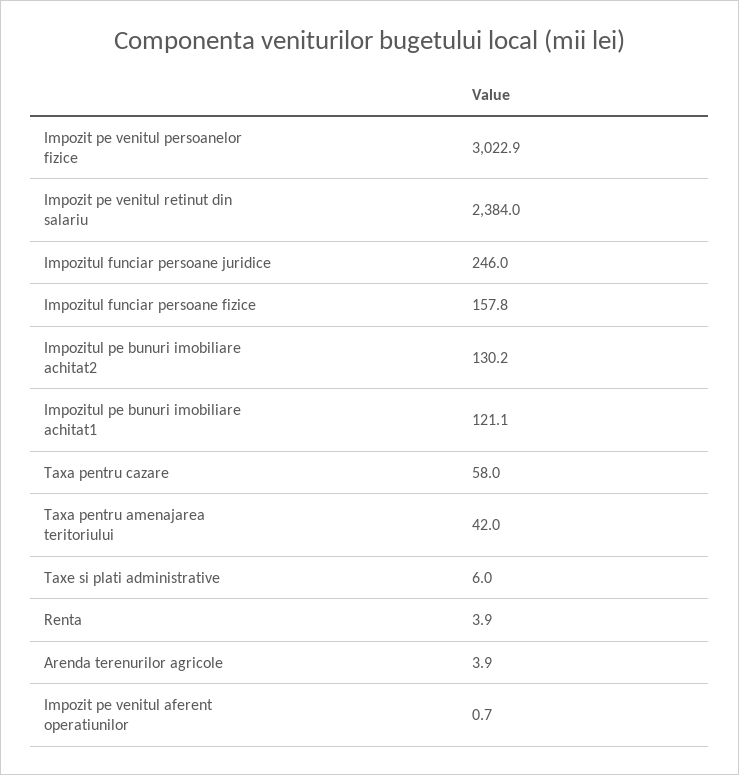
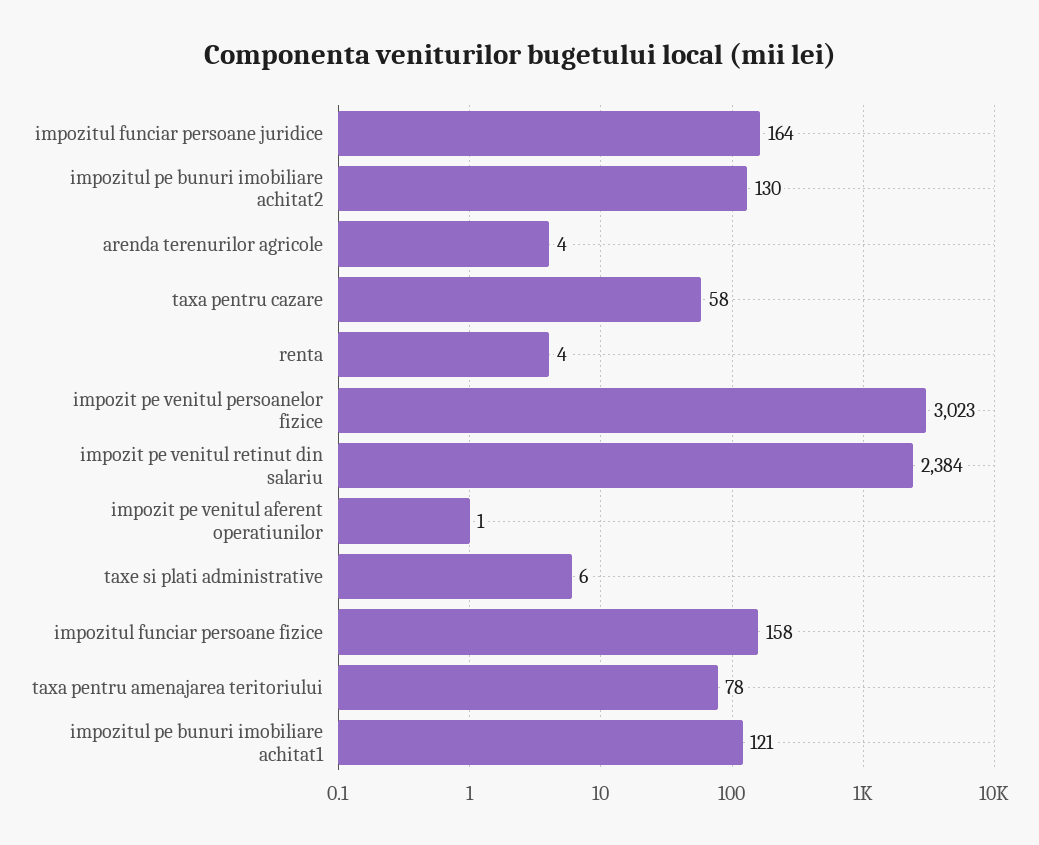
  {
    "Impozit pe venitul persoanelor fizice": 3022.9,
    "Impozit pe venitul retinut din salariu": 2384,
-   "Impozitul funciar persoane juridice": 246,
+   "Impozitul funciar persoane juridice": 164,
    "Impozitul funciar persoane fizice": 157.8,
    "Impozitul pe bunuri imobiliare achitat2": 130.2,
    "Impozitul pe bunuri imobiliare achitat1": 121.1,
    "Taxa pentru cazare": 58,
-   "Taxa pentru amenajarea teritoriului": 42,
+   "Taxa pentru amenajarea teritoriului": 78,
    "Taxe si plati administrative": 6,
    "Renta": 3.9,
    "Arenda terenurilor agricole": 3.9,
    "Impozit pe venitul aferent operatiunilor": 0.7
  }

